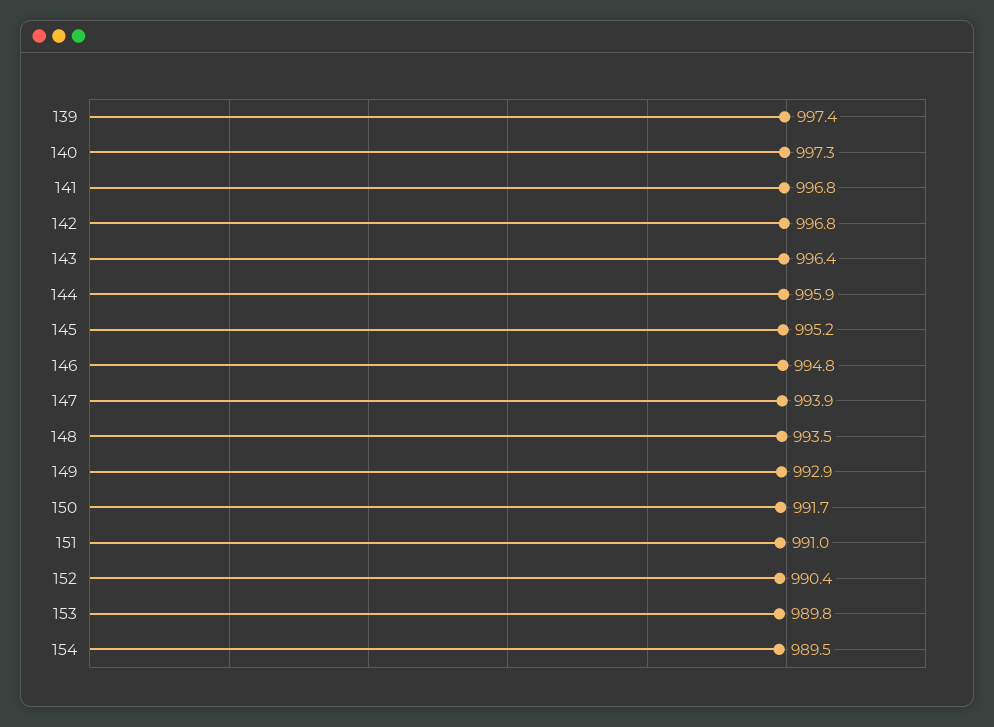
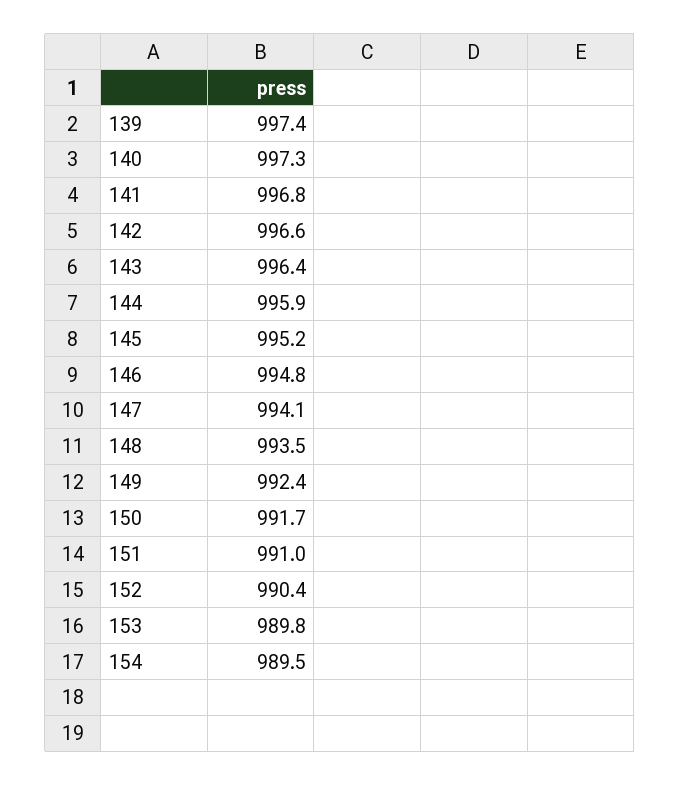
  {
    "139": 997.4,
    "140": 997.3,
    "141": 996.8,
-   "142": 996.8,
+   "142": 996.6,
    "143": 996.4,
    "144": 995.9,
    "145": 995.2,
    "146": 994.8,
-   "147": 993.9,
+   "147": 994.1,
    "148": 993.5,
-   "149": 992.9,
+   "149": 992.4,
    "150": 991.7,
    "151": 991,
    "152": 990.4,
    "153": 989.8,
    "154": 989.5
  }

